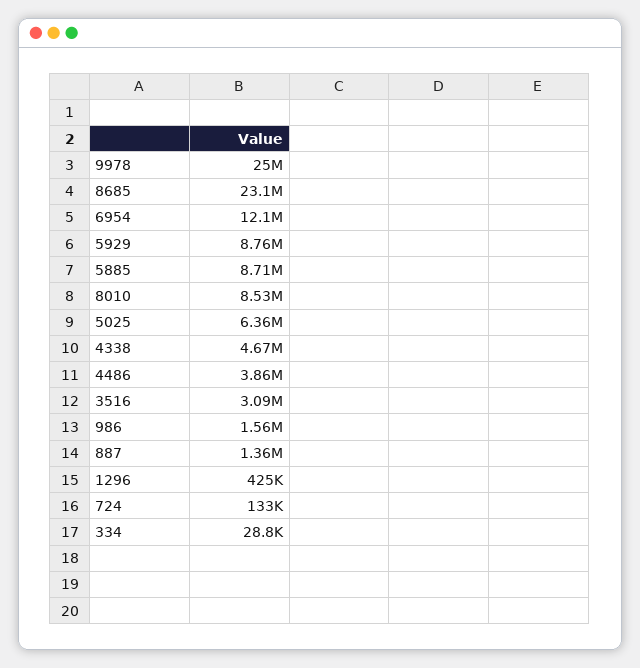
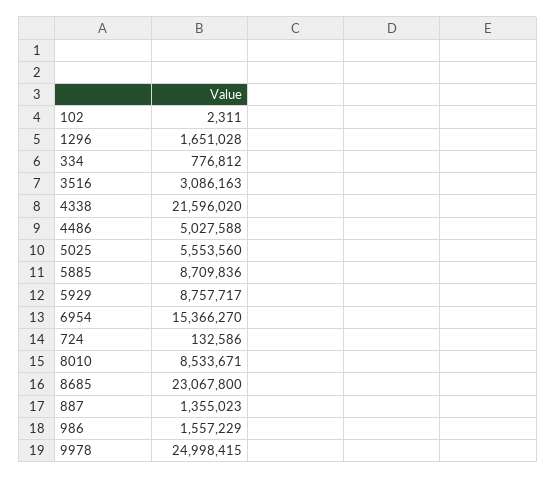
  {
    "9978": 24998415,
    "8685": 23067800,
-   "6954": 12100000,
+   "6954": 15366270,
    "5929": 8757717,
    "5885": 8709836,
    "8010": 8533671,
-   "5025": 6360000,
+   "5025": 5553560,
-   "4338": 4670000,
+   "4338": 21596020,
-   "4486": 3860000,
+   "4486": 5027588,
    "3516": 3086163,
    "986": 1557229,
    "887": 1355023,
-   "1296": 425000,
+   "1296": 1651028,
    "724": 132586,
-   "334": 28800
+   "334": 776812,
+   "102": 2311
  }

